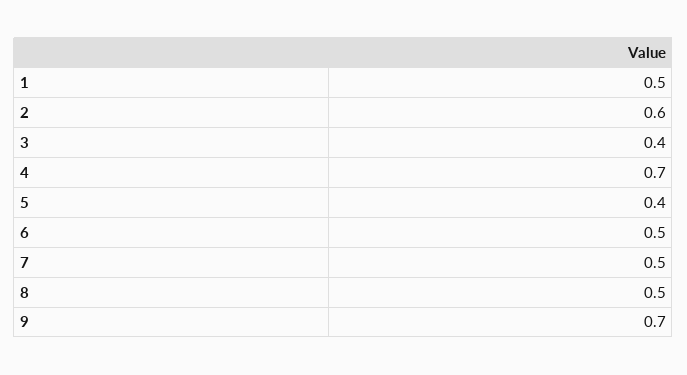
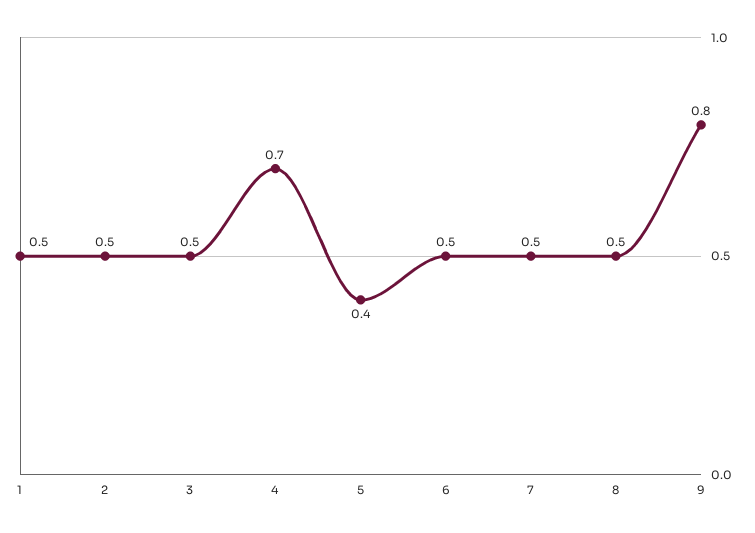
  {
    "1": 0.5,
-   "2": 0.6,
+   "2": 0.5,
-   "3": 0.4,
+   "3": 0.5,
    "4": 0.7,
    "5": 0.4,
    "6": 0.5,
    "7": 0.5,
    "8": 0.5,
-   "9": 0.7
+   "9": 0.8
  }

